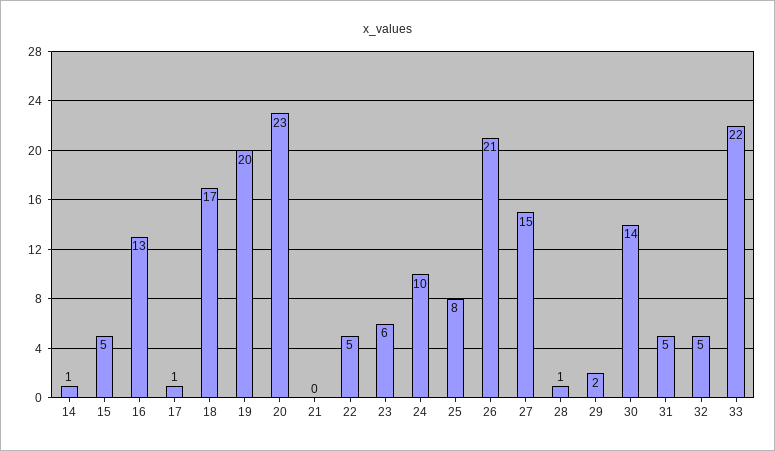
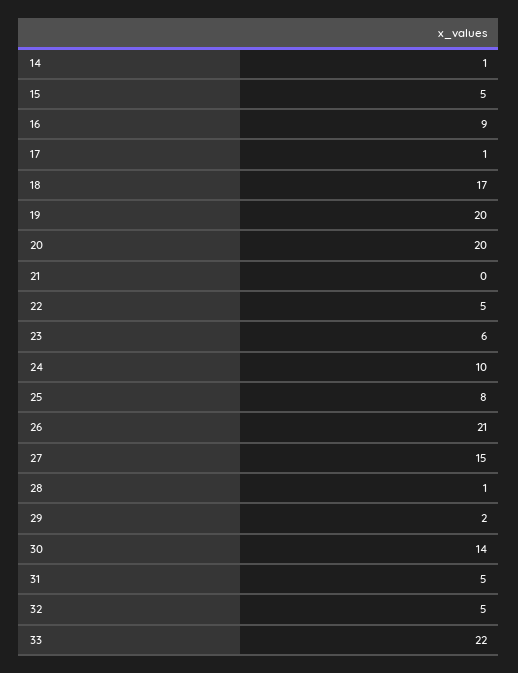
  {
    "14": 1,
    "15": 5,
-   "16": 13,
+   "16": 9,
    "17": 1,
    "18": 17,
    "19": 20,
-   "20": 23,
+   "20": 20,
    "21": 0,
    "22": 5,
    "23": 6,
    "24": 10,
    "25": 8,
    "26": 21,
    "27": 15,
    "28": 1,
    "29": 2,
    "30": 14,
    "31": 5,
    "32": 5,
    "33": 22
  }

